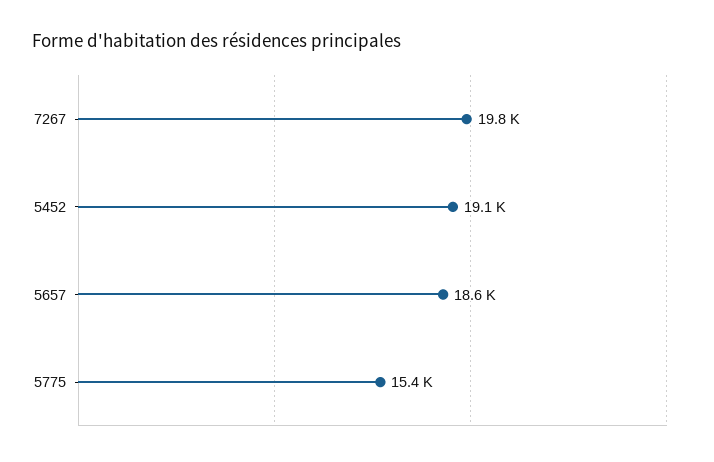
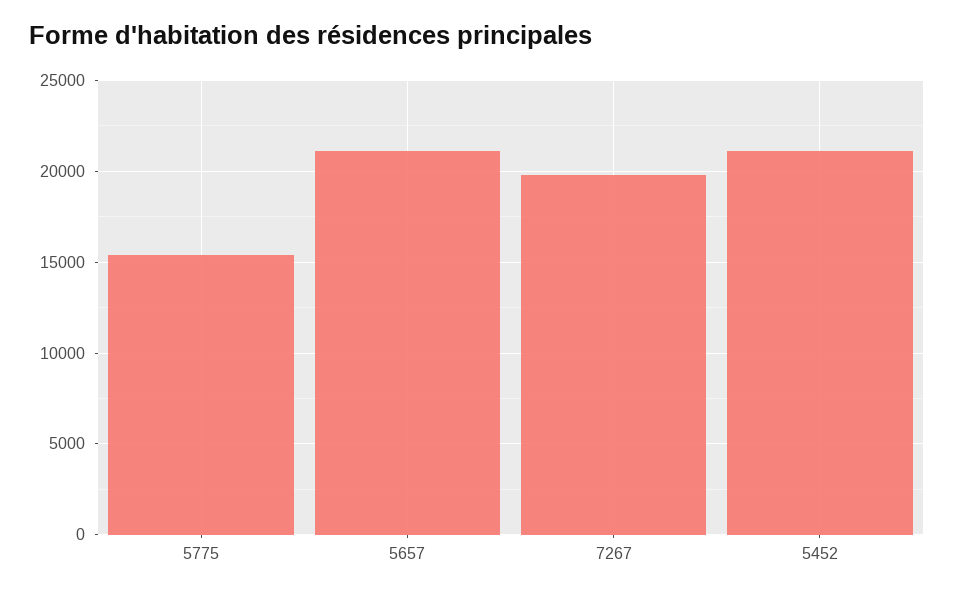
  {
    "7267": 19800,
-   "5452": 19100,
+   "5452": 21000,
-   "5657": 18600,
+   "5657": 21000,
    "5775": 15400
  }

